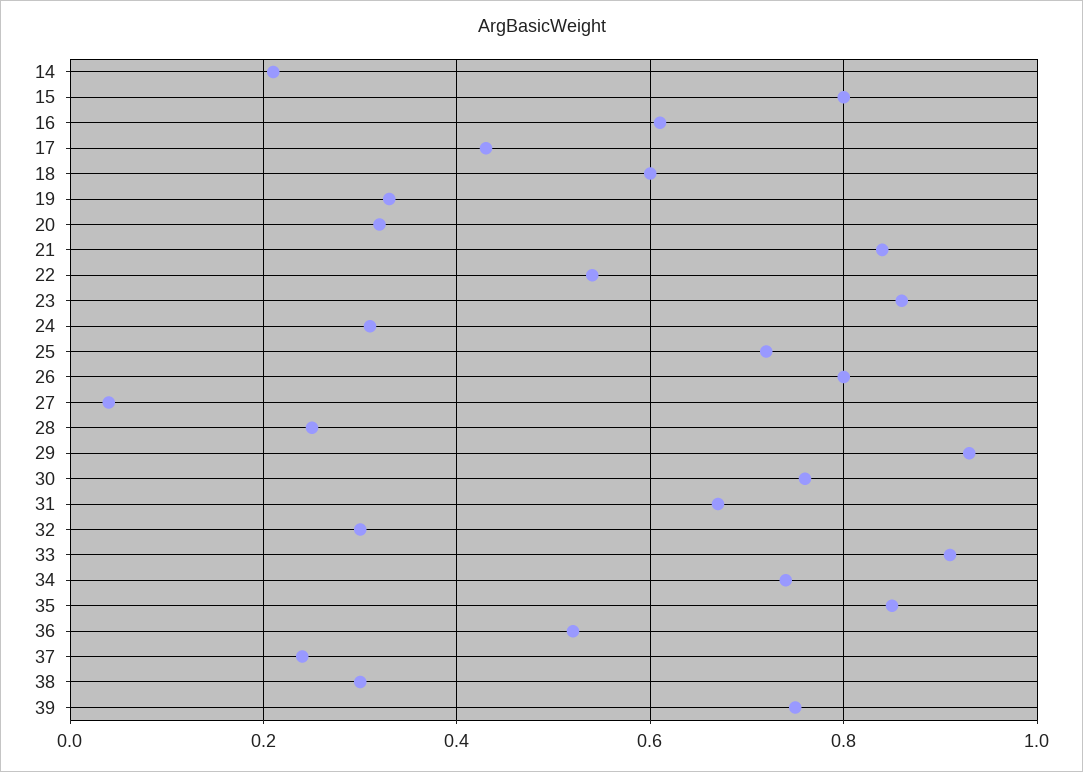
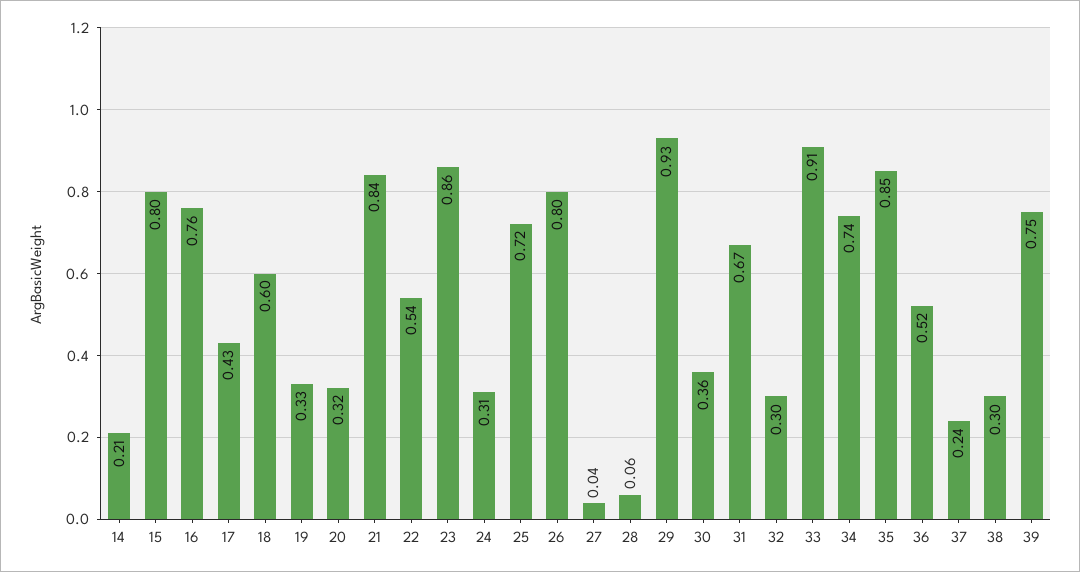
  {
    "14": 0.21,
    "15": 0.8,
-   "16": 0.6,
+   "16": 0.76,
    "17": 0.43,
    "18": 0.6,
    "19": 0.33,
    "20": 0.32,
    "21": 0.84,
    "22": 0.54,
    "23": 0.86,
    "24": 0.31,
    "25": 0.72,
    "26": 0.8,
    "27": 0.04,
-   "28": 0.25,
+   "28": 0.06,
    "29": 0.93,
-   "30": 0.75,
+   "30": 0.36,
    "31": 0.67,
    "32": 0.3,
    "33": 0.91,
    "34": 0.74,
    "35": 0.85,
    "36": 0.52,
    "37": 0.24,
    "38": 0.3,
    "39": 0.75
  }

